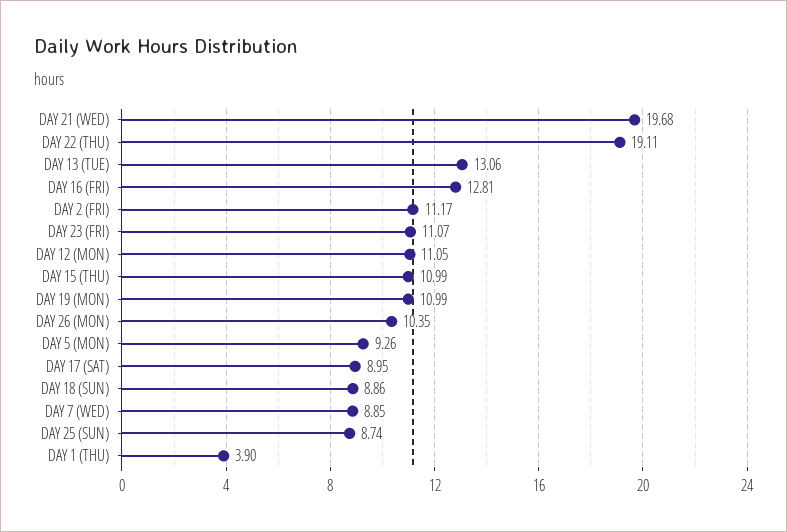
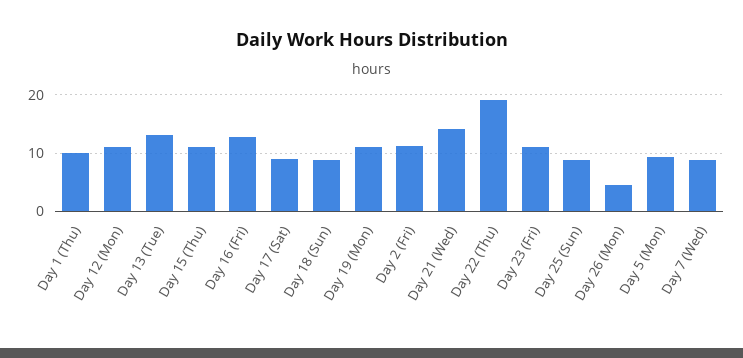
  {
-   "DAY 21 (WED)": 19.68,
+   "DAY 21 (WED)": 14,
    "DAY 22 (THU)": 19.11,
    "DAY 13 (TUE)": 13.06,
    "DAY 16 (FRI)": 12.81,
    "DAY 2 (FRI)": 11.17,
    "DAY 23 (FRI)": 11.07,
    "DAY 12 (MON)": 11.05,
    "DAY 15 (THU)": 10.99,
    "DAY 19 (MON)": 10.99,
-   "DAY 26 (MON)": 10.35,
+   "DAY 26 (MON)": 4,
    "DAY 5 (MON)": 9.26,
    "DAY 17 (SAT)": 8.95,
    "DAY 18 (SUN)": 8.86,
    "DAY 7 (WED)": 8.85,
    "DAY 25 (SUN)": 8.74,
-   "DAY 1 (THU)": 3.9
+   "DAY 1 (THU)": 10
  }

